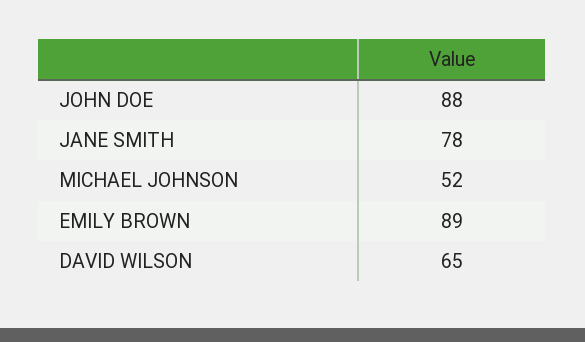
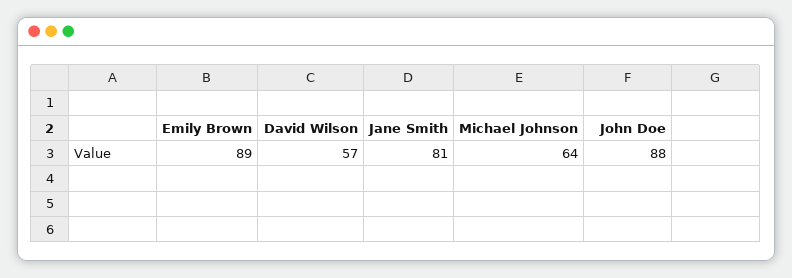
  {
    "JOHN DOE": 88,
-   "JANE SMITH": 78,
+   "JANE SMITH": 81,
-   "MICHAEL JOHNSON": 52,
+   "MICHAEL JOHNSON": 64,
    "EMILY BROWN": 89,
-   "DAVID WILSON": 65
+   "DAVID WILSON": 57
  }

